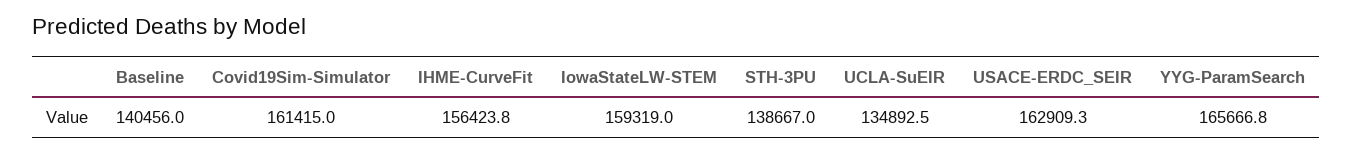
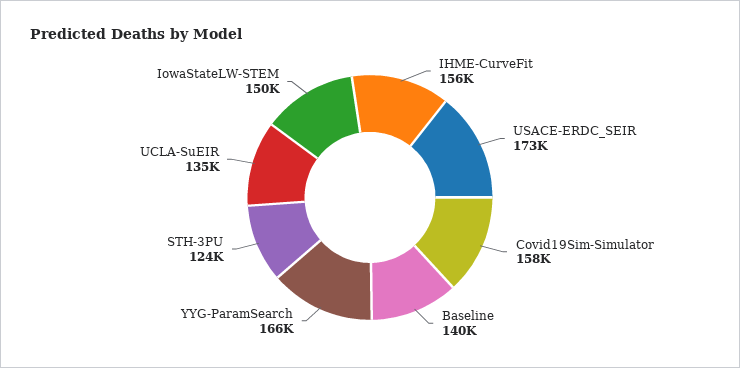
  {
    "Baseline": 140456,
-   "Covid19Sim-Simulator": 161415,
+   "Covid19Sim-Simulator": 158000,
    "IHME-CurveFit": 156423.8,
-   "IowaStateLW-STEM": 159319,
+   "IowaStateLW-STEM": 150000,
-   "STH-3PU": 138667,
+   "STH-3PU": 124000,
    "UCLA-SuEIR": 134892.5,
-   "USACE-ERDC_SEIR": 162909.3,
+   "USACE-ERDC_SEIR": 173000,
    "YYG-ParamSearch": 165666.8
  }

